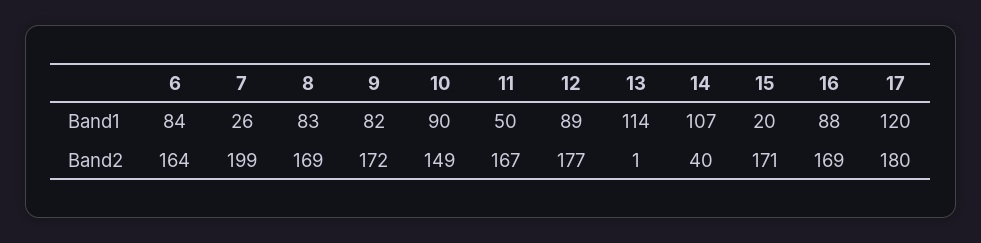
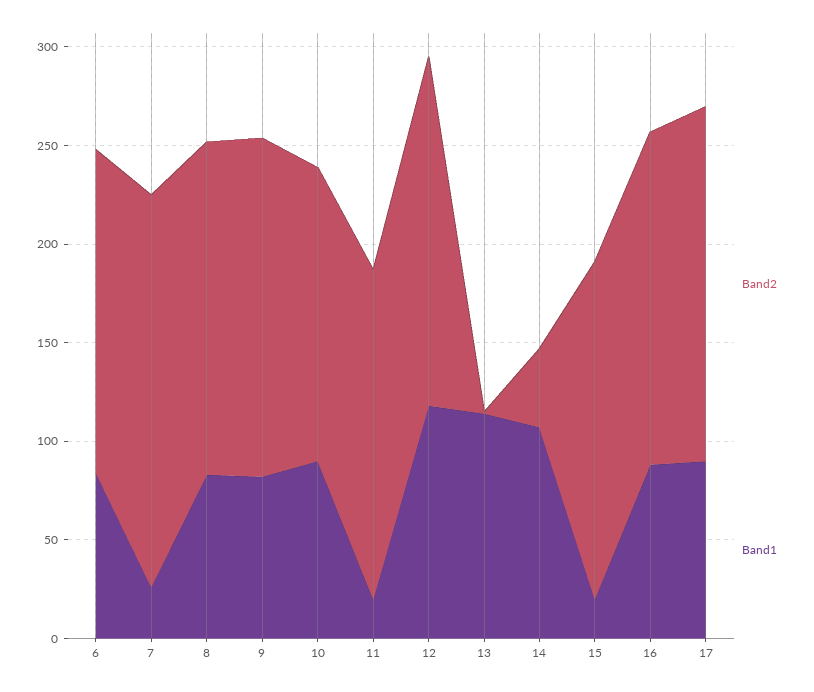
  {
    "Band1": {
      "6": 84,
      "7": 26,
      "8": 83,
      "9": 82,
      "10": 90,
-     "11": 50,
+     "11": 20,
-     "12": 89,
+     "12": 120,
      "13": 114,
      "14": 107,
      "15": 20,
      "16": 88,
-     "17": 120
+     "17": 90
    },
    "Band2": {
      "6": 164,
      "7": 199,
      "8": 169,
      "9": 172,
      "10": 149,
      "11": 167,
      "12": 177,
      "13": 1,
      "14": 40,
      "15": 171,
      "16": 169,
      "17": 180
    }
  }

